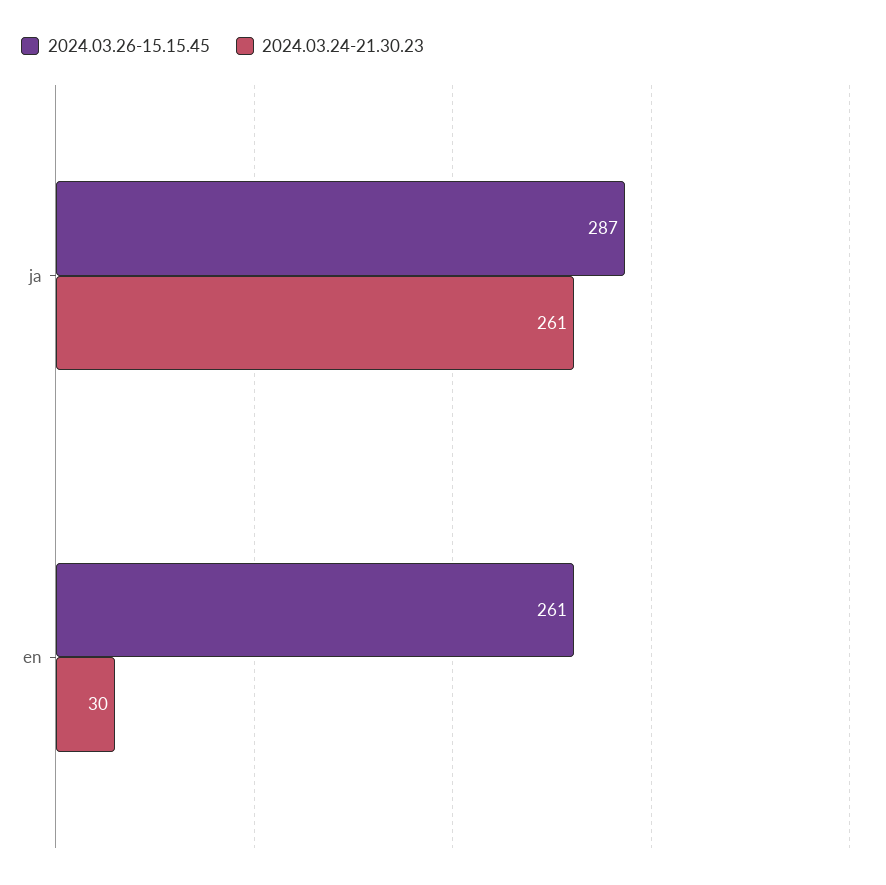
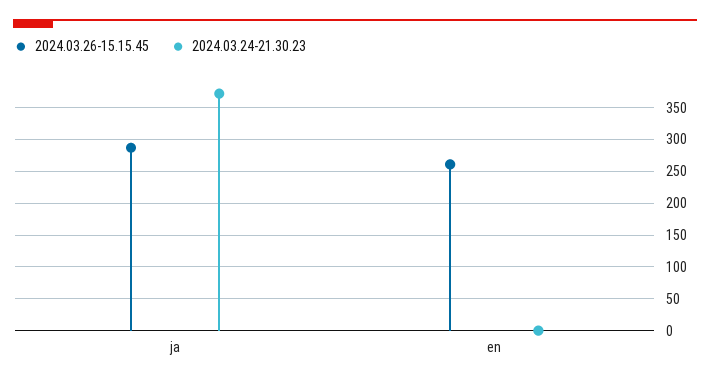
  {
    "2024.03.26-15.15.45": {
      "ja": 287,
      "en": 261
    },
    "2024.03.24-21.30.23": {
-     "ja": 261,
+     "ja": 370,
-     "en": 30
+     "en": 0
    }
  }

